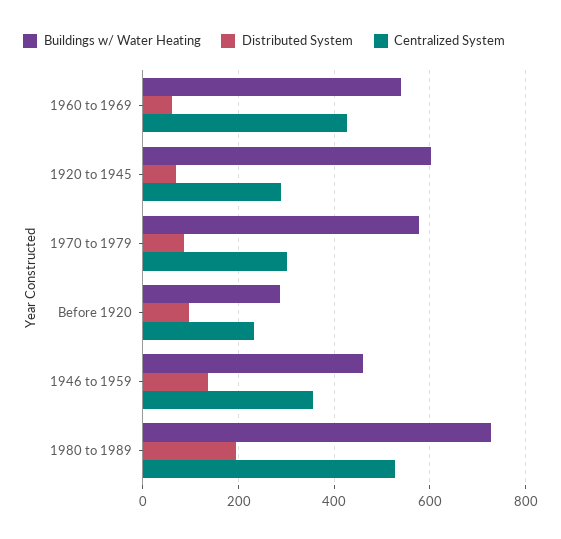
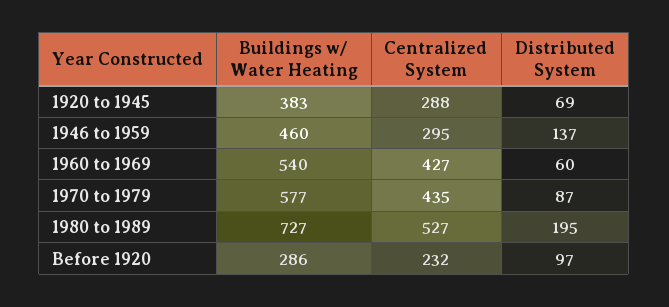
  {
    "Buildings w/ Water Heating": {
      "1960 to 1969": 540,
-     "1920 to 1945": 600,
+     "1920 to 1945": 383,
      "1970 to 1979": 577,
      "Before 1920": 286,
      "1946 to 1959": 460,
      "1980 to 1989": 727
    },
    "Distributed System": {
      "1960 to 1969": 60,
      "1920 to 1945": 69,
      "1970 to 1979": 87,
      "Before 1920": 97,
      "1946 to 1959": 137,
      "1980 to 1989": 195
    },
    "Centralized System": {
      "1960 to 1969": 427,
      "1920 to 1945": 288,
-     "1970 to 1979": 300,
+     "1970 to 1979": 435,
      "Before 1920": 232,
-     "1946 to 1959": 360,
+     "1946 to 1959": 295,
      "1980 to 1989": 527
    }
  }

